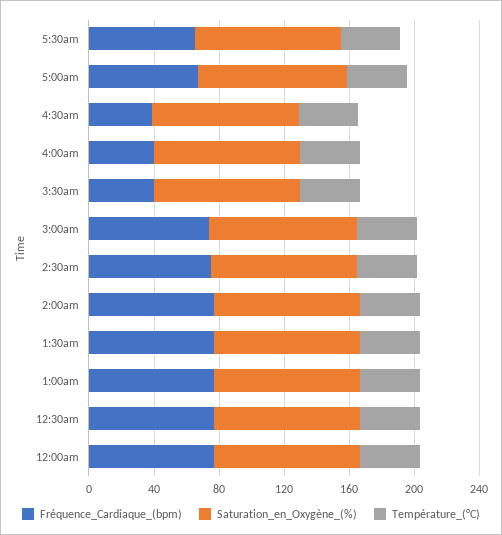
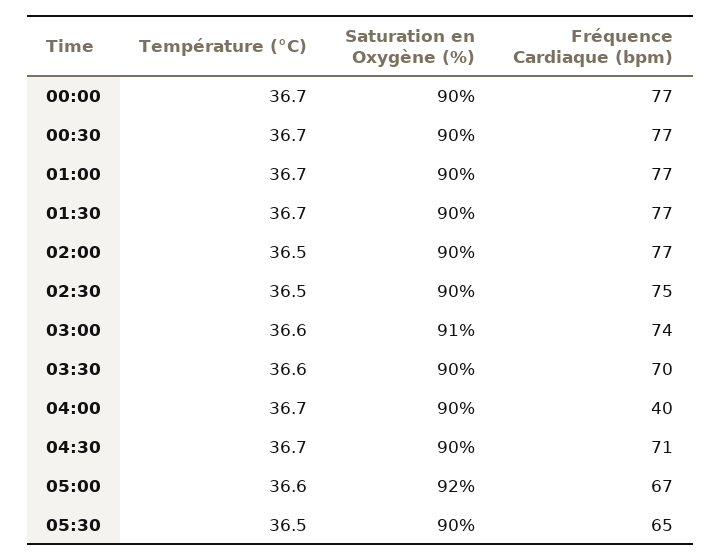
  {
    "Fréquence_Cardiaque_(bpm)": {
      "5:30am": 65,
      "5:00am": 67,
-     "4:30am": 40,
+     "4:30am": 71,
      "4:00am": 40,
-     "3:30am": 40,
+     "3:30am": 70,
      "3:00am": 74,
      "2:30am": 75,
      "2:00am": 77,
      "1:30am": 77,
      "1:00am": 77,
      "12:30am": 77,
      "12:00am": 77
    },
    "Saturation_en_Oxygène_(%)": {
      "5:30am": 90,
      "5:00am": 92,
      "4:30am": 90,
      "4:00am": 90,
      "3:30am": 90,
      "3:00am": 91,
      "2:30am": 90,
      "2:00am": 90,
      "1:30am": 90,
      "1:00am": 90,
      "12:30am": 90,
      "12:00am": 90
    },
    "Température_(°C)": {
      "5:30am": 36.5,
      "5:00am": 36.6,
      "4:30am": 36.7,
      "4:00am": 36.7,
      "3:30am": 36.6,
      "3:00am": 36.6,
      "2:30am": 36.5,
      "2:00am": 36.5,
      "1:30am": 36.7,
      "1:00am": 36.7,
      "12:30am": 36.7,
      "12:00am": 36.7
    }
  }

